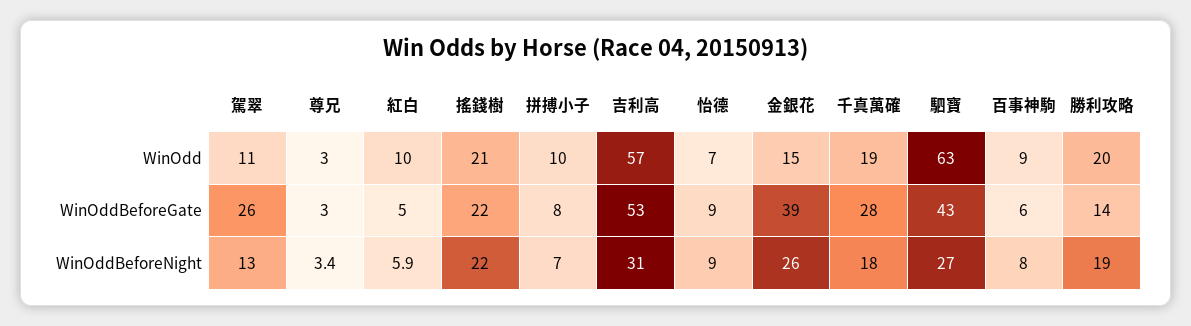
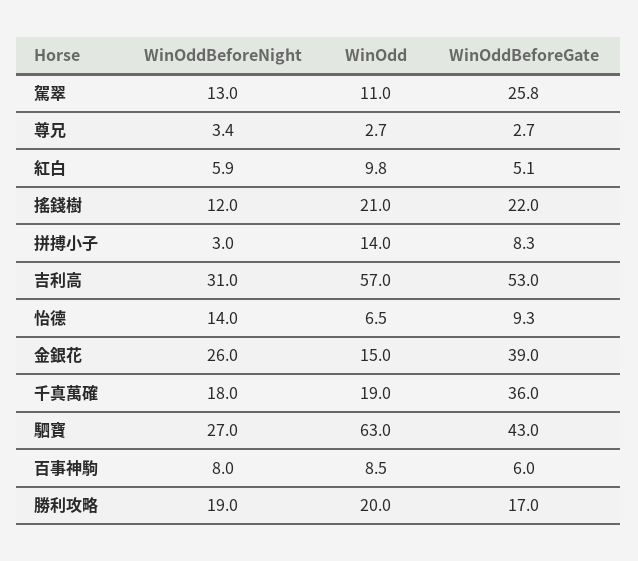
  {
    "駕翠": {
      "WinOdd": 11,
      "WinOddBeforeGate": 25.8,
      "WinOddBeforeNight": 13
    },
    "尊兄": {
      "WinOdd": 2.7,
      "WinOddBeforeGate": 2.7,
      "WinOddBeforeNight": 3.4
    },
    "紅白": {
      "WinOdd": 9.8,
      "WinOddBeforeGate": 5.1,
      "WinOddBeforeNight": 5.9
    },
    "搖錢樹": {
      "WinOdd": 21,
      "WinOddBeforeGate": 22,
-     "WinOddBeforeNight": 22
+     "WinOddBeforeNight": 12
    },
    "拼搏小子": {
-     "WinOdd": 10,
+     "WinOdd": 14,
      "WinOddBeforeGate": 8.3,
-     "WinOddBeforeNight": 7
+     "WinOddBeforeNight": 3
    },
    "吉利高": {
      "WinOdd": 57,
      "WinOddBeforeGate": 53,
      "WinOddBeforeNight": 31
    },
    "怡德": {
      "WinOdd": 6.5,
      "WinOddBeforeGate": 9.3,
-     "WinOddBeforeNight": 9
+     "WinOddBeforeNight": 14
    },
    "金銀花": {
      "WinOdd": 15,
      "WinOddBeforeGate": 39,
      "WinOddBeforeNight": 26
    },
    "千真萬確": {
      "WinOdd": 19,
-     "WinOddBeforeGate": 28,
+     "WinOddBeforeGate": 36,
      "WinOddBeforeNight": 18
    },
    "駟寶": {
      "WinOdd": 63,
      "WinOddBeforeGate": 43,
      "WinOddBeforeNight": 27
    },
    "百事神駒": {
      "WinOdd": 8.5,
      "WinOddBeforeGate": 6,
      "WinOddBeforeNight": 8
    },
    "勝利攻略": {
      "WinOdd": 20,
-     "WinOddBeforeGate": 14,
+     "WinOddBeforeGate": 17,
      "WinOddBeforeNight": 19
    }
  }

